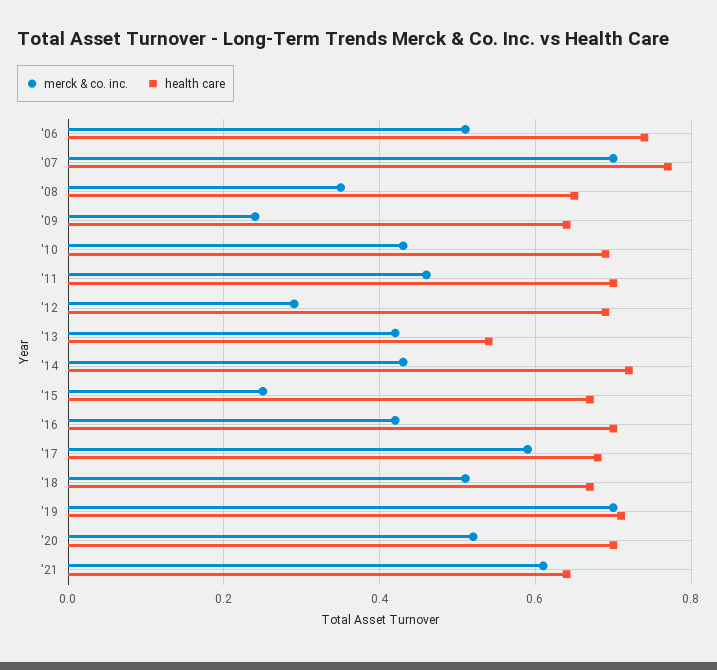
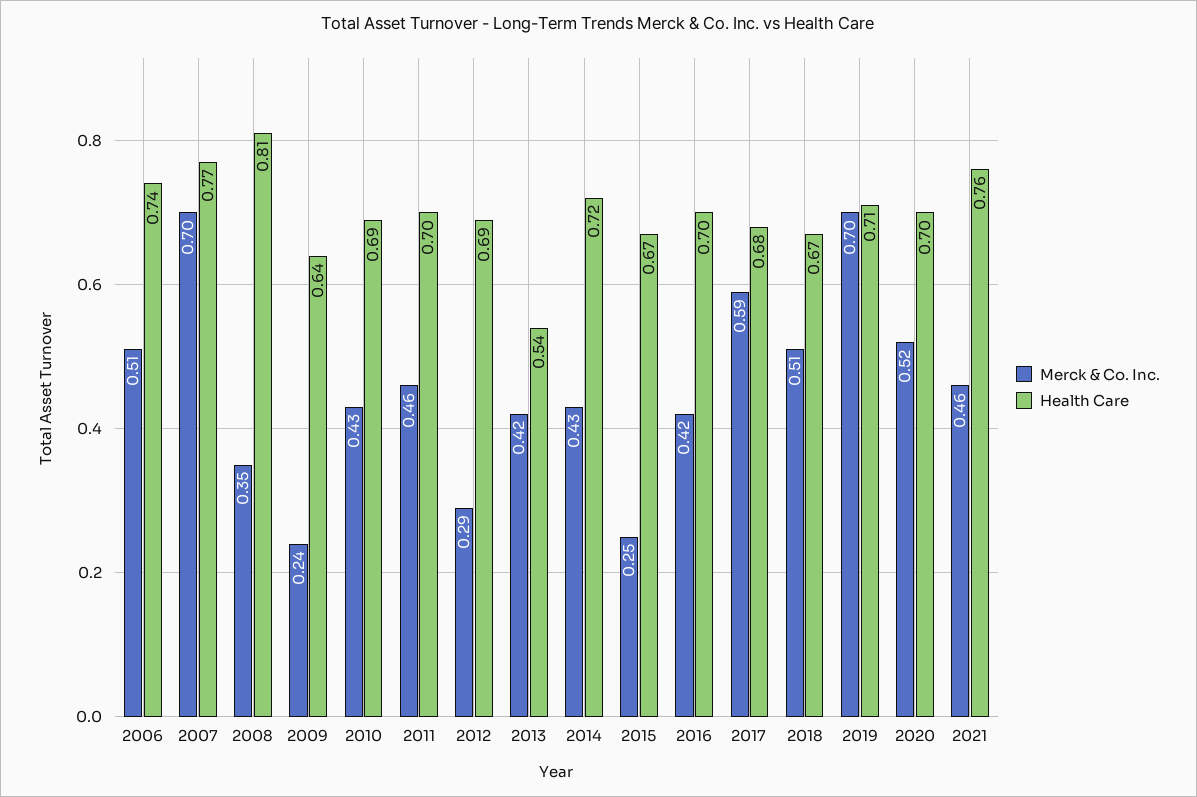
  {
    "merck & co. inc.": {
      "'06": 0.51,
      "'07": 0.7,
      "'08": 0.35,
      "'09": 0.24,
      "'10": 0.43,
      "'11": 0.46,
      "'12": 0.29,
      "'13": 0.42,
      "'14": 0.43,
      "'15": 0.25,
      "'16": 0.42,
      "'17": 0.59,
      "'18": 0.51,
      "'19": 0.7,
      "'20": 0.52,
-     "'21": 0.6
+     "'21": 0.46
    },
    "health care": {
      "'06": 0.74,
      "'07": 0.77,
-     "'08": 0.65,
+     "'08": 0.81,
      "'09": 0.64,
      "'10": 0.69,
      "'11": 0.7,
      "'12": 0.69,
      "'13": 0.54,
      "'14": 0.72,
      "'15": 0.67,
      "'16": 0.7,
      "'17": 0.68,
      "'18": 0.67,
      "'19": 0.71,
      "'20": 0.7,
-     "'21": 0.65
+     "'21": 0.76
    }
  }

